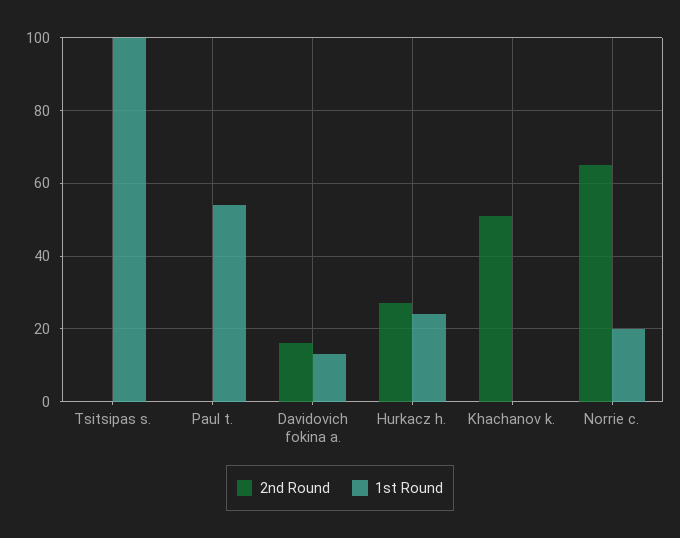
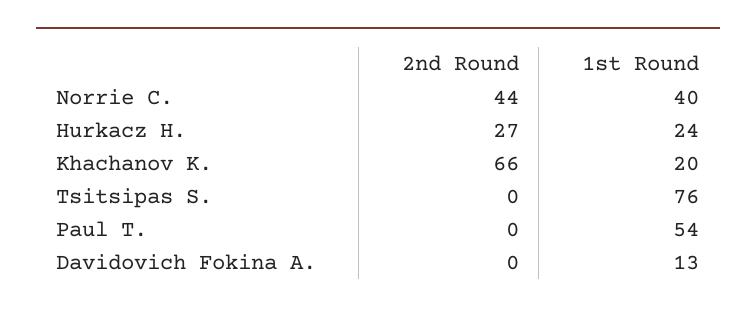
  {
    "2nd Round": {
      "Tsitsipas s.": 0,
      "Paul t.": 0,
-     "Davidovich fokina a.": 15,
+     "Davidovich fokina a.": 0,
      "Hurkacz h.": 27,
-     "Khachanov k.": 50,
+     "Khachanov k.": 66,
-     "Norrie c.": 65
+     "Norrie c.": 44
    },
    "1st Round": {
-     "Tsitsipas s.": 100,
+     "Tsitsipas s.": 76,
      "Paul t.": 54,
      "Davidovich fokina a.": 13,
      "Hurkacz h.": 24,
-     "Khachanov k.": 0,
+     "Khachanov k.": 20,
-     "Norrie c.": 20
+     "Norrie c.": 40
    }
  }

